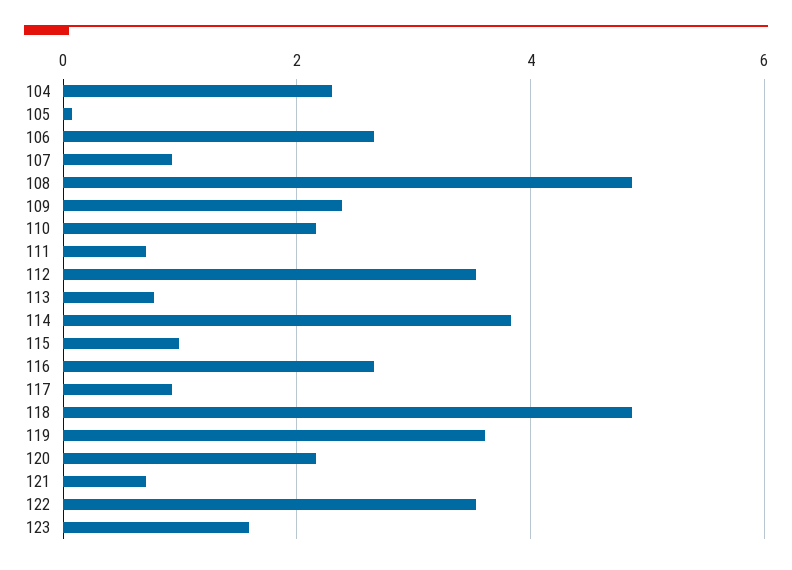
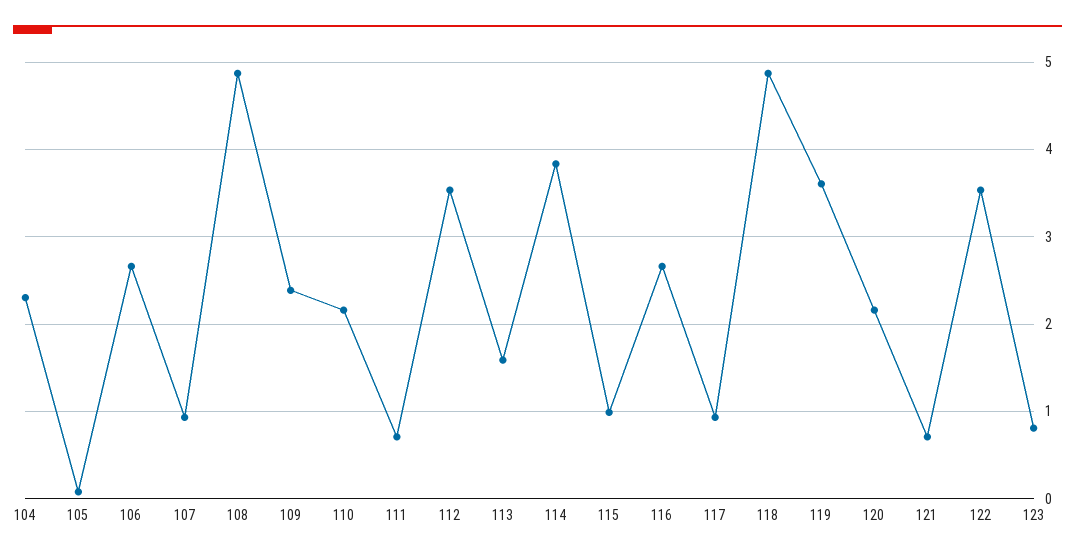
  {
    "104": 2.3,
    "105": 0.1,
    "106": 2.7,
    "107": 0.9,
    "108": 4.9,
    "109": 2.4,
    "110": 2.2,
    "111": 0.7,
    "112": 3.5,
-   "113": 0.8,
+   "113": 1.6,
    "114": 3.8,
    "115": 1,
    "116": 2.7,
    "117": 0.9,
    "118": 4.9,
    "119": 3.6,
    "120": 2.2,
    "121": 0.7,
    "122": 3.5,
-   "123": 1.6
+   "123": 0.8
  }

